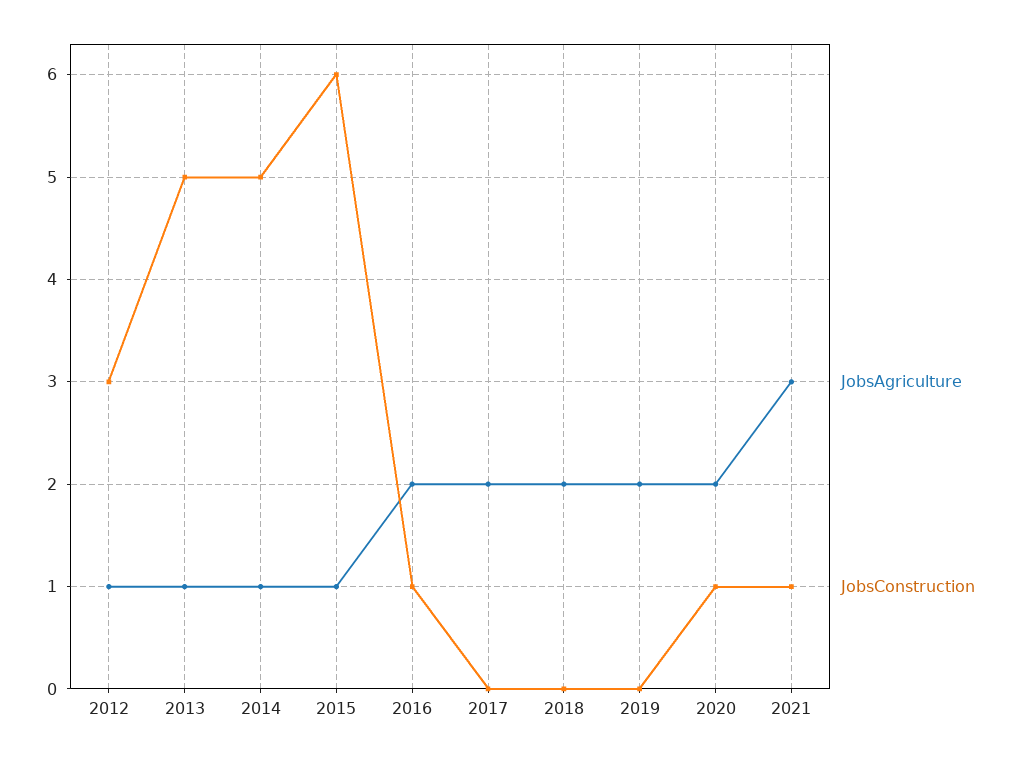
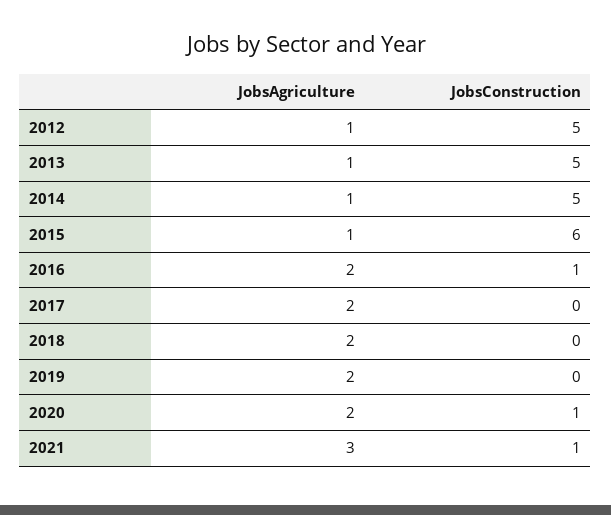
  {
    "JobsAgriculture": {
      "2012": 1,
      "2013": 1,
      "2014": 1,
      "2015": 1,
      "2016": 2,
      "2017": 2,
      "2018": 2,
      "2019": 2,
      "2020": 2,
      "2021": 3
    },
    "JobsConstruction": {
-     "2012": 3,
+     "2012": 5,
      "2013": 5,
      "2014": 5,
      "2015": 6,
      "2016": 1,
      "2017": 0,
      "2018": 0,
      "2019": 0,
      "2020": 1,
      "2021": 1
    }
  }

